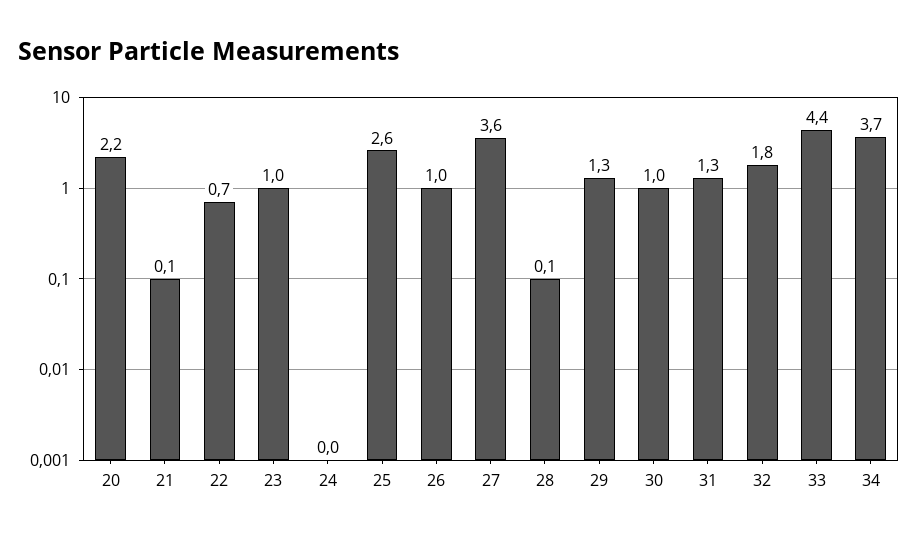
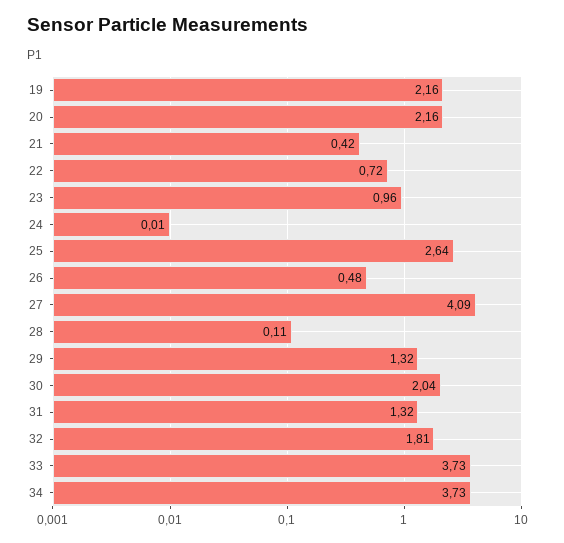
  {
    "20": 2.16,
-   "21": 0.1,
+   "21": 0.42,
    "22": 0.72,
    "23": 0.96,
    "24": 0.01,
    "25": 2.64,
-   "26": 1,
+   "26": 0.48,
-   "27": 3.6,
+   "27": 4.09,
    "28": 0.11,
    "29": 1.32,
-   "30": 1,
+   "30": 2.04,
    "31": 1.32,
    "32": 1.81,
-   "33": 4.4,
+   "33": 3.73,
-   "34": 3.73
+   "34": 3.73,
+   "19": 2.16
  }

